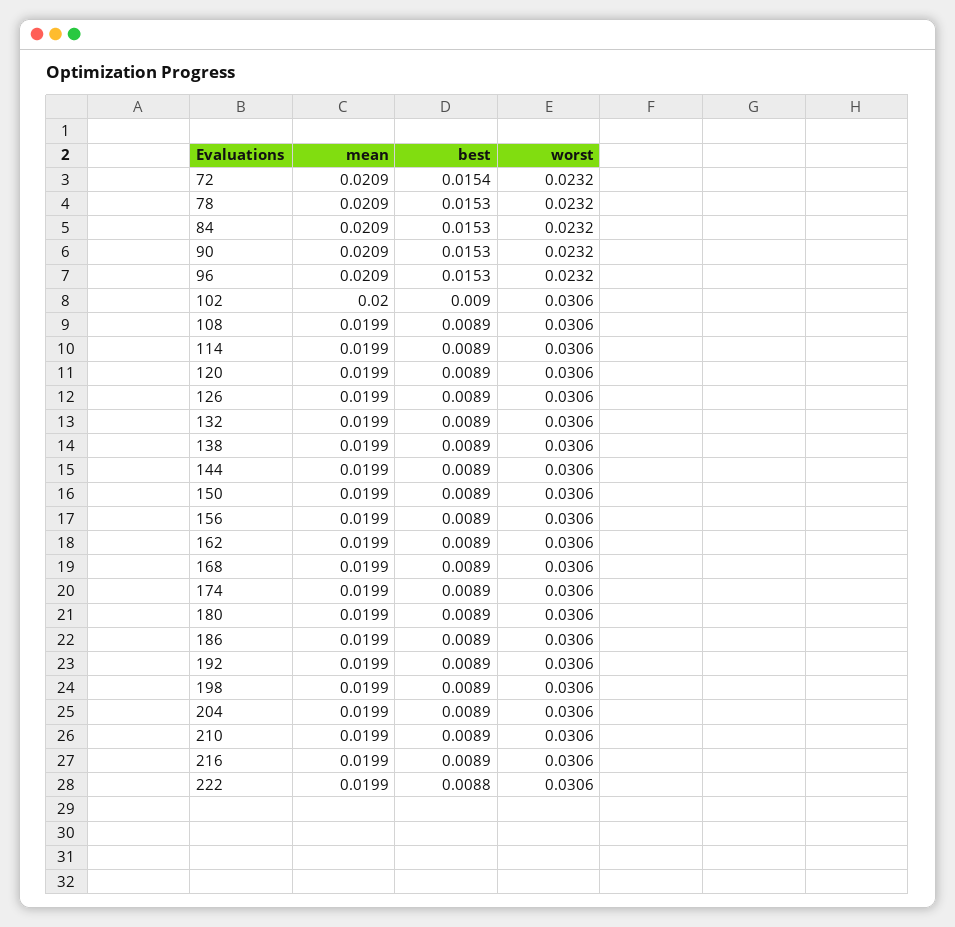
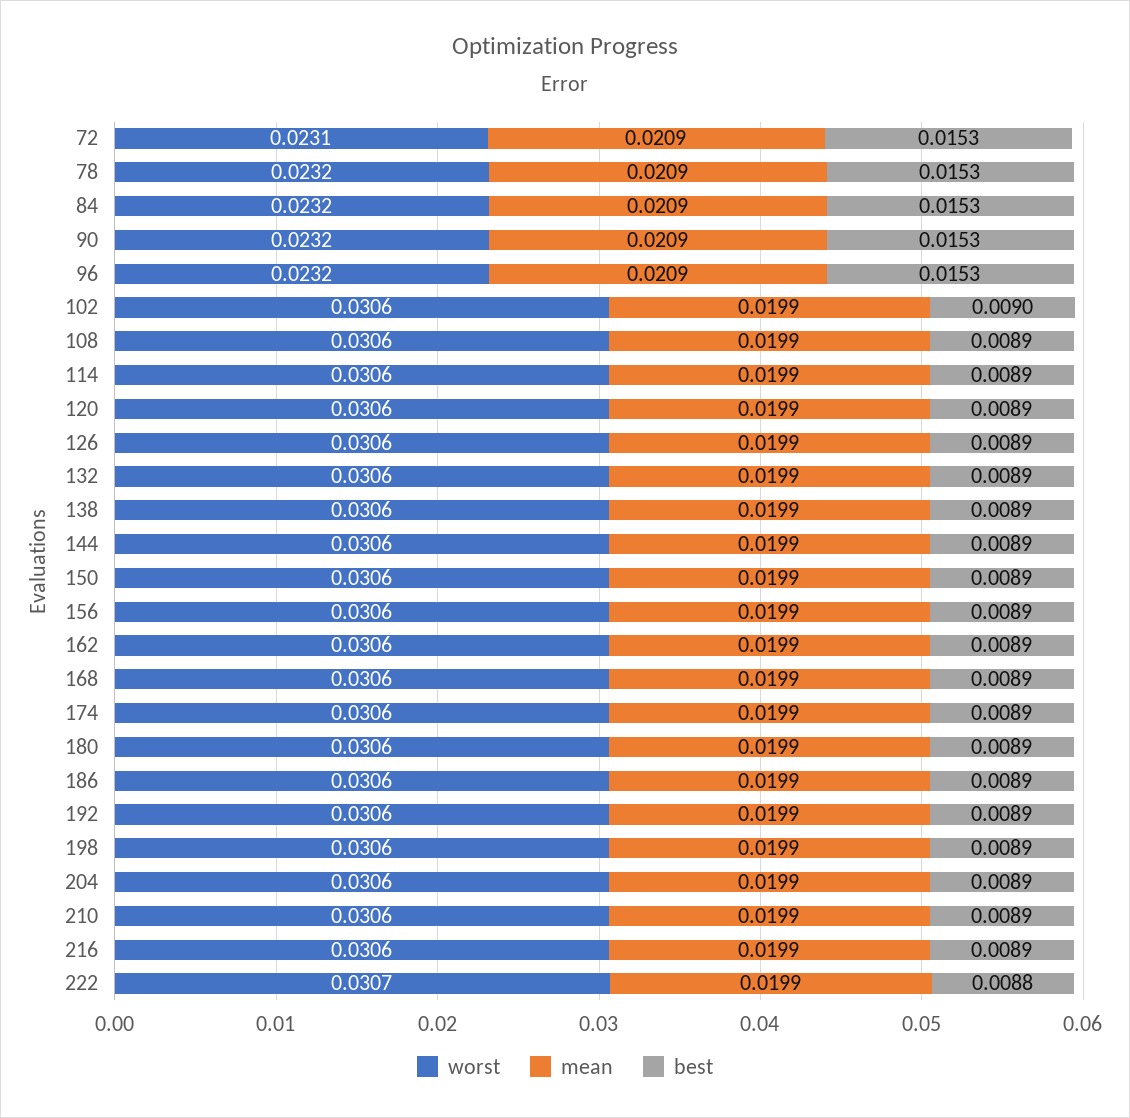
  {
    "mean": {
      "72": 0.0209,
      "78": 0.0209,
      "84": 0.0209,
      "90": 0.0209,
      "96": 0.0209,
-     "102": 0.02,
+     "102": 0.0199,
      "108": 0.0199,
      "114": 0.0199,
      "120": 0.0199,
      "126": 0.0199,
      "132": 0.0199,
      "138": 0.0199,
      "144": 0.0199,
      "150": 0.0199,
      "156": 0.0199,
      "162": 0.0199,
      "168": 0.0199,
      "174": 0.0199,
      "180": 0.0199,
      "186": 0.0199,
      "192": 0.0199,
      "198": 0.0199,
      "204": 0.0199,
      "210": 0.0199,
      "216": 0.0199,
      "222": 0.0199
    },
    "best": {
-     "72": 0.0154,
+     "72": 0.0153,
      "78": 0.0153,
      "84": 0.0153,
      "90": 0.0153,
      "96": 0.0153,
      "102": 0.009,
      "108": 0.0089,
      "114": 0.0089,
      "120": 0.0089,
      "126": 0.0089,
      "132": 0.0089,
      "138": 0.0089,
      "144": 0.0089,
      "150": 0.0089,
      "156": 0.0089,
      "162": 0.0089,
      "168": 0.0089,
      "174": 0.0089,
      "180": 0.0089,
      "186": 0.0089,
      "192": 0.0089,
      "198": 0.0089,
      "204": 0.0089,
      "210": 0.0089,
      "216": 0.0089,
      "222": 0.0088
    },
    "worst": {
-     "72": 0.0232,
+     "72": 0.0231,
      "78": 0.0232,
      "84": 0.0232,
      "90": 0.0232,
      "96": 0.0232,
      "102": 0.0306,
      "108": 0.0306,
      "114": 0.0306,
      "120": 0.0306,
      "126": 0.0306,
      "132": 0.0306,
      "138": 0.0306,
      "144": 0.0306,
      "150": 0.0306,
      "156": 0.0306,
      "162": 0.0306,
      "168": 0.0306,
      "174": 0.0306,
      "180": 0.0306,
      "186": 0.0306,
      "192": 0.0306,
      "198": 0.0306,
      "204": 0.0306,
      "210": 0.0306,
      "216": 0.0306,
-     "222": 0.0306
+     "222": 0.0307
    }
  }

